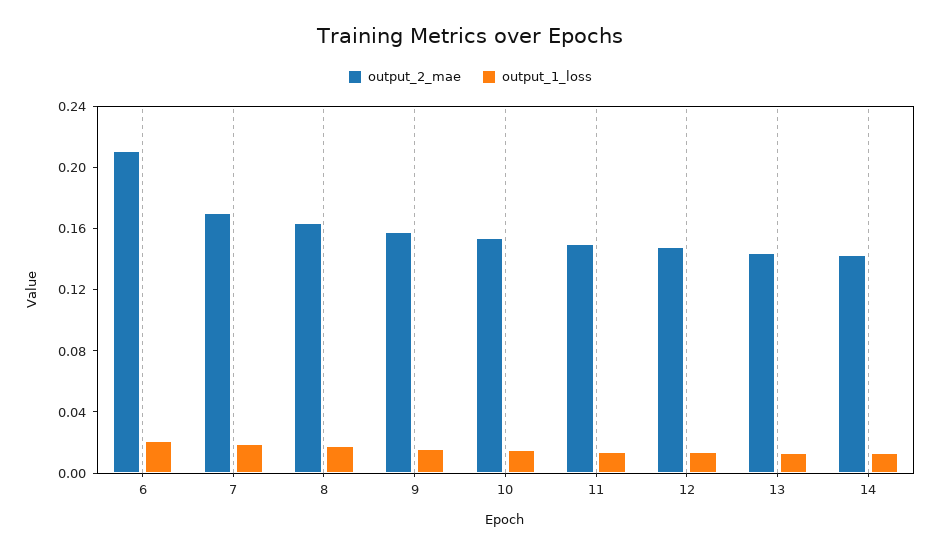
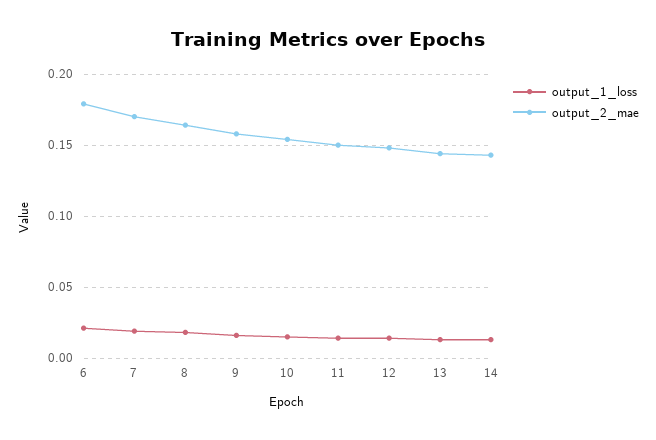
  {
    "output_2_mae": {
-     "6": 0.21,
+     "6": 0.18,
      "7": 0.17,
      "8": 0.165,
      "9": 0.16,
      "10": 0.155,
      "11": 0.15,
      "12": 0.15,
      "13": 0.145,
      "14": 0.145
    },
    "output_1_loss": {
      "6": 0.02,
      "7": 0.02,
      "8": 0.02,
      "9": 0.015,
      "10": 0.015,
      "11": 0.015,
      "12": 0.015,
      "13": 0.015,
      "14": 0.015
    }
  }

